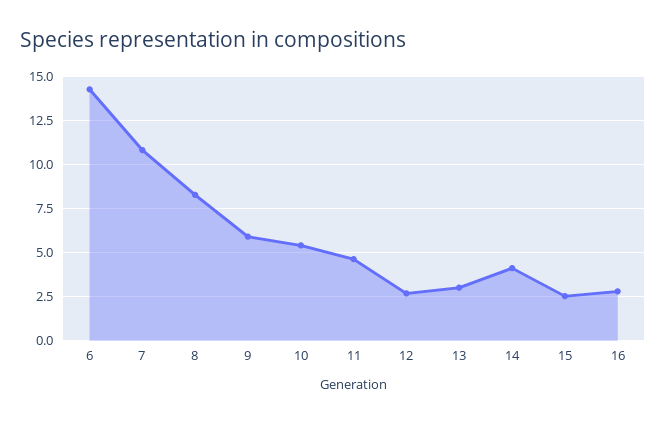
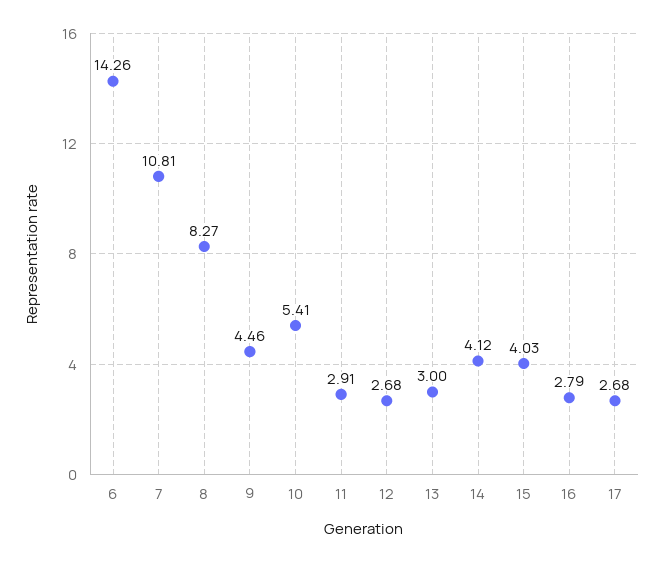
  {
    "6": 14.26,
    "7": 10.81,
    "8": 8.27,
-   "9": 6,
+   "9": 4.46,
    "10": 5.41,
-   "11": 4.5,
+   "11": 2.91,
    "12": 2.68,
    "13": 3,
    "14": 4.12,
-   "15": 2.5,
+   "15": 4.03,
-   "16": 2.79
+   "16": 2.79,
+   "17": 2.68
  }

